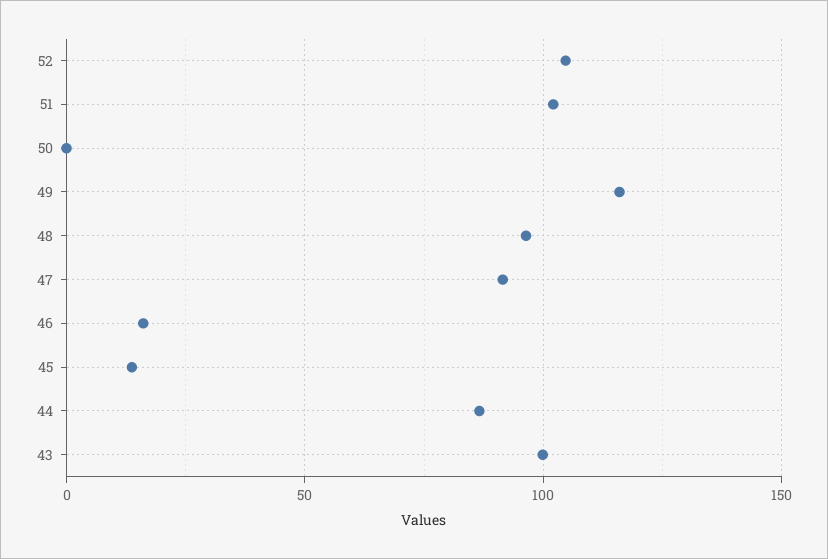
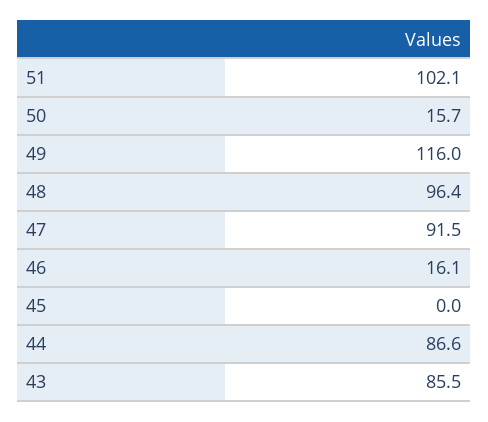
  {
-   "52": 105,
    "51": 102.1,
-   "50": 0,
+   "50": 15.7,
    "49": 116,
    "48": 96.4,
    "47": 91.5,
    "46": 16.1,
-   "45": 15,
+   "45": 0,
    "44": 86.6,
-   "43": 100
+   "43": 85.5
  }

